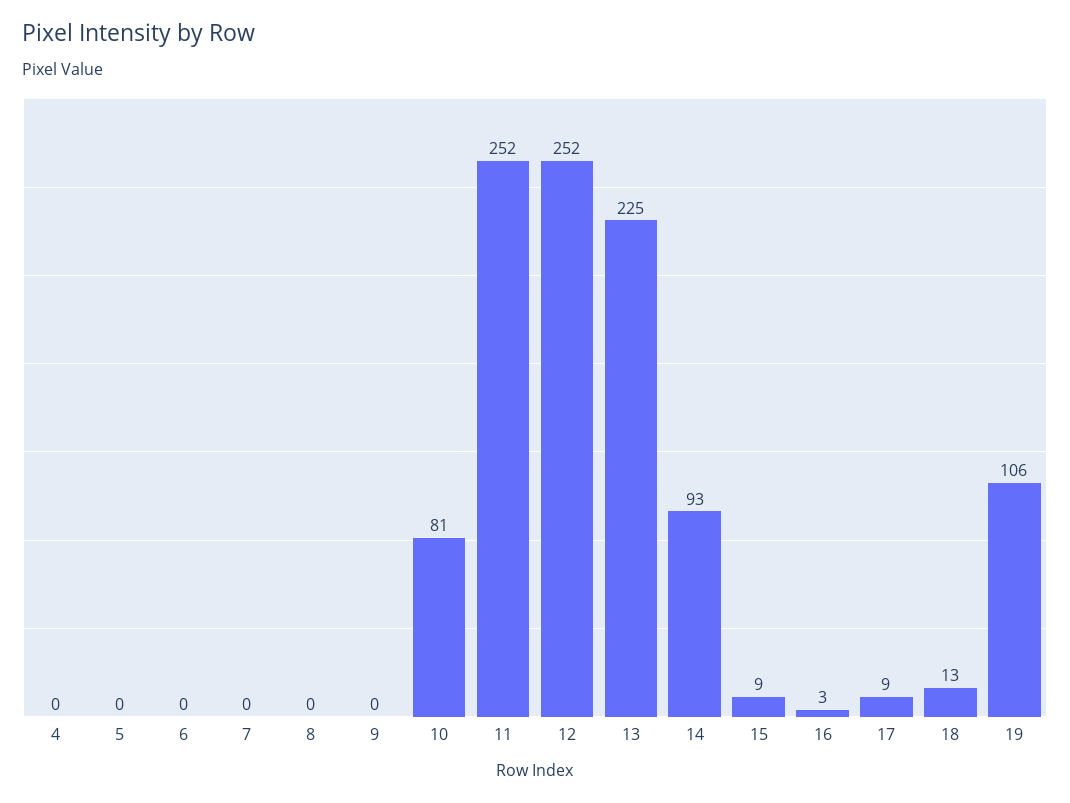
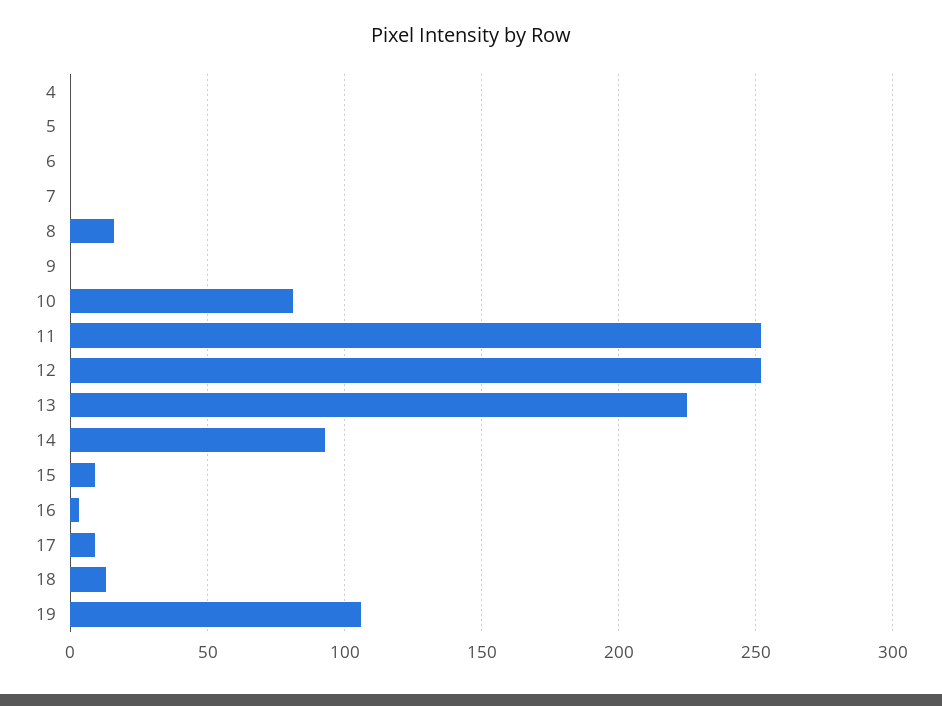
  {
    "4": 0,
    "5": 0,
    "6": 0,
    "7": 0,
-   "8": 0,
+   "8": 15,
    "9": 0,
    "10": 81,
    "11": 252,
    "12": 252,
    "13": 225,
    "14": 93,
    "15": 9,
    "16": 3,
    "17": 9,
    "18": 13,
    "19": 106
  }

